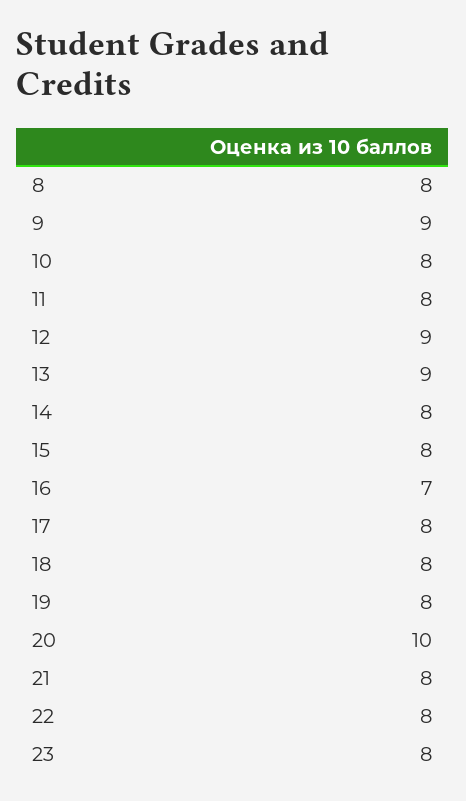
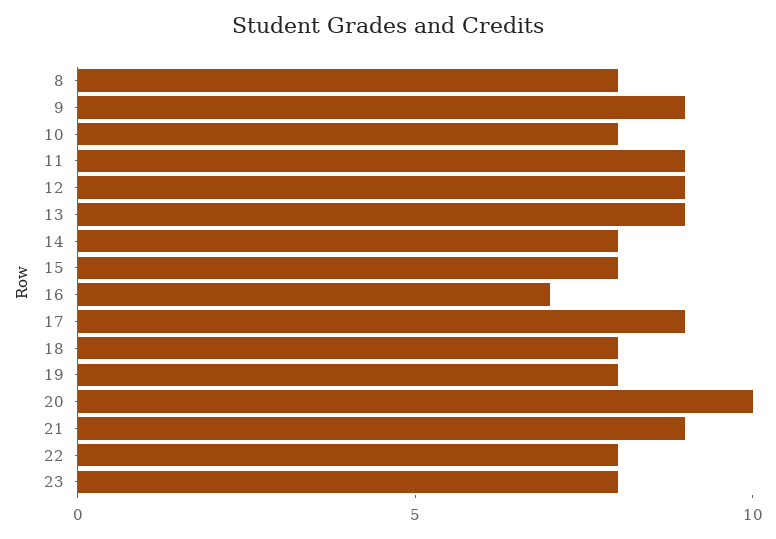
  {
    "8": 8,
    "9": 9,
    "10": 8,
-   "11": 8,
+   "11": 9,
    "12": 9,
    "13": 9,
    "14": 8,
    "15": 8,
    "16": 7,
-   "17": 8,
+   "17": 9,
    "18": 8,
    "19": 8,
    "20": 10,
-   "21": 8,
+   "21": 9,
    "22": 8,
    "23": 8
  }

